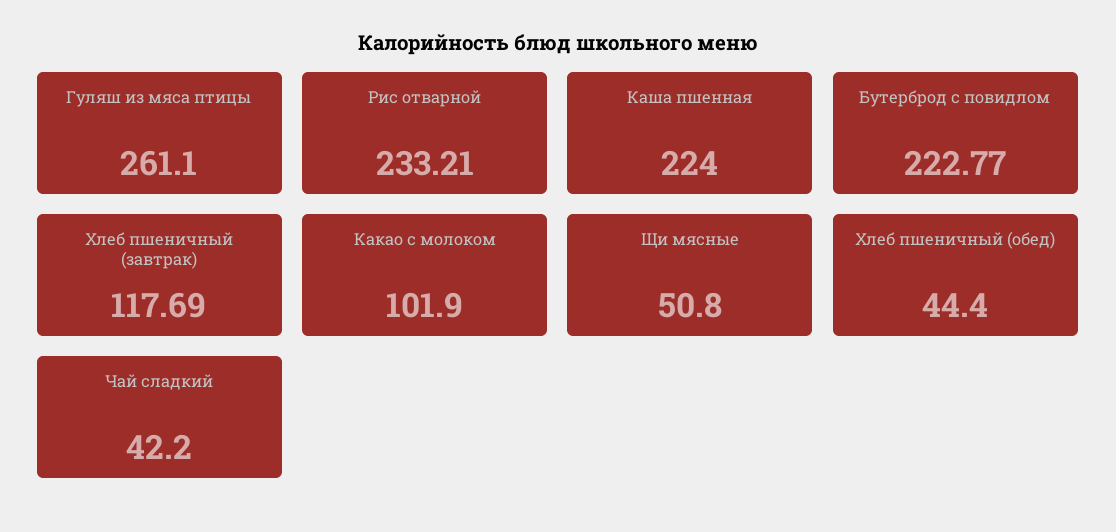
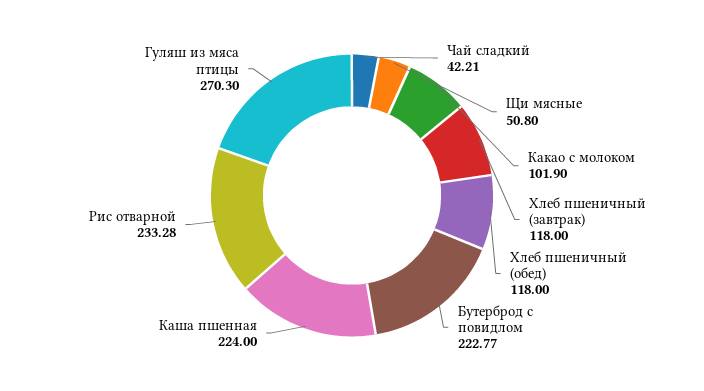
  {
-   "Гуляш из мяса птицы": 261.1,
+   "Гуляш из мяса птицы": 270.3,
-   "Рис отварной": 233.21,
+   "Рис отварной": 233.28,
    "Каша пшенная": 224,
    "Бутерброд с повидлом": 222.77,
-   "Хлеб пшеничный (завтрак)": 117.69,
+   "Хлеб пшеничный (завтрак)": 118,
    "Какао с молоком": 101.9,
    "Щи мясные": 50.8,
-   "Хлеб пшеничный (обед)": 44.4,
+   "Хлеб пшеничный (обед)": 118,
-   "Чай сладкий": 42.2
+   "Чай сладкий": 42.21
  }

